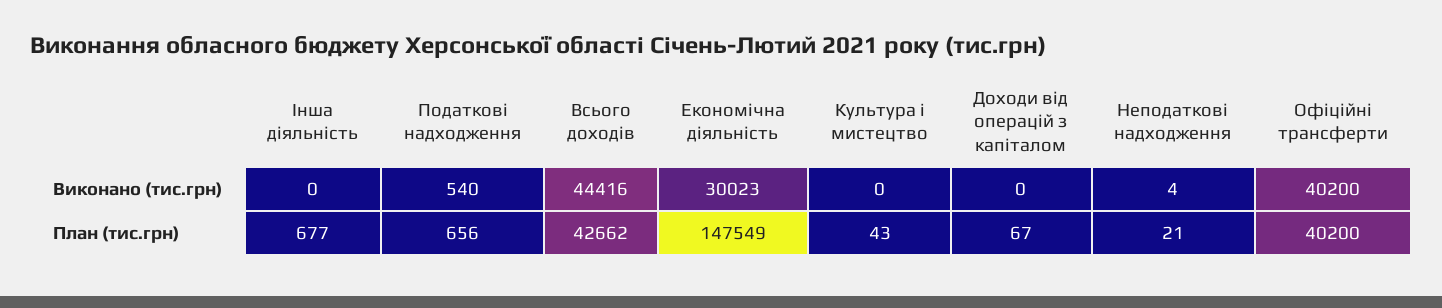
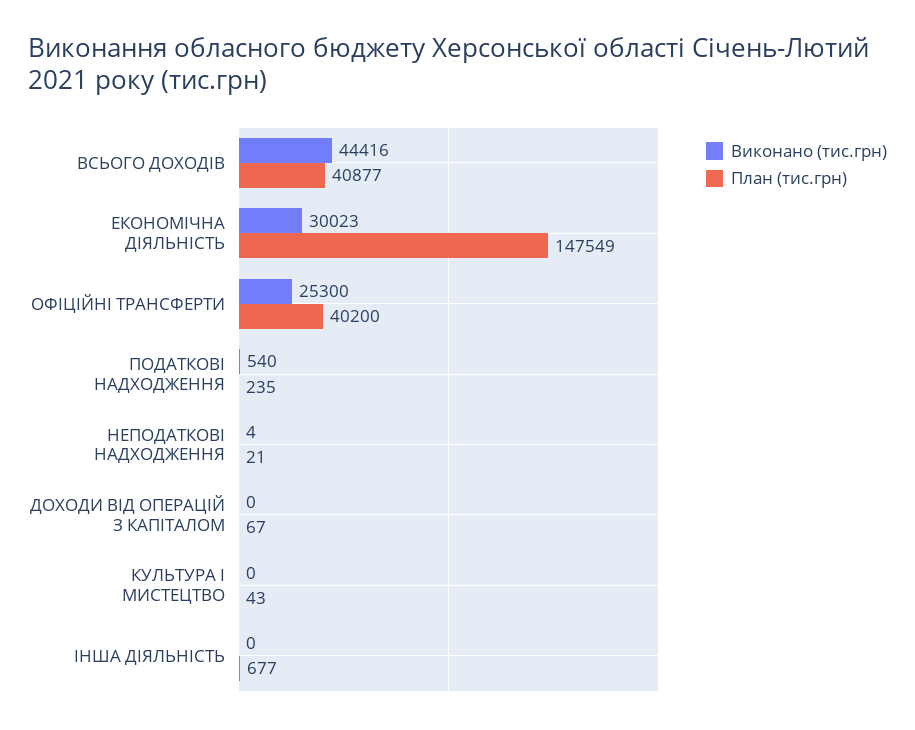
  {
    "Виконано (тис.грн)": {
      "Інша діяльність": 0,
      "Податкові надходження": 540,
      "Всього доходів": 44416,
      "Економічна діяльність": 30023,
      "Культура i мистецтво": 0,
      "Доходи від операцій з капіталом": 0,
      "Неподаткові надходження": 4,
-     "Офіційні трансферти": 40200
+     "Офіційні трансферти": 25300
    },
    "План (тис.грн)": {
      "Інша діяльність": 677,
-     "Податкові надходження": 656,
+     "Податкові надходження": 235,
-     "Всього доходів": 42662,
+     "Всього доходів": 40877,
      "Економічна діяльність": 147549,
      "Культура i мистецтво": 43,
      "Доходи від операцій з капіталом": 67,
      "Неподаткові надходження": 21,
      "Офіційні трансферти": 40200
    }
  }

